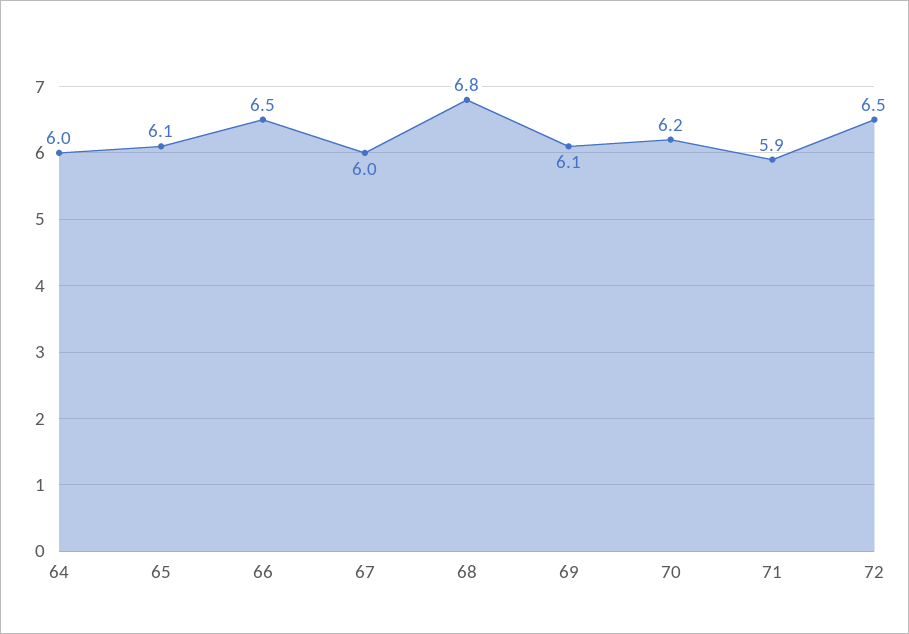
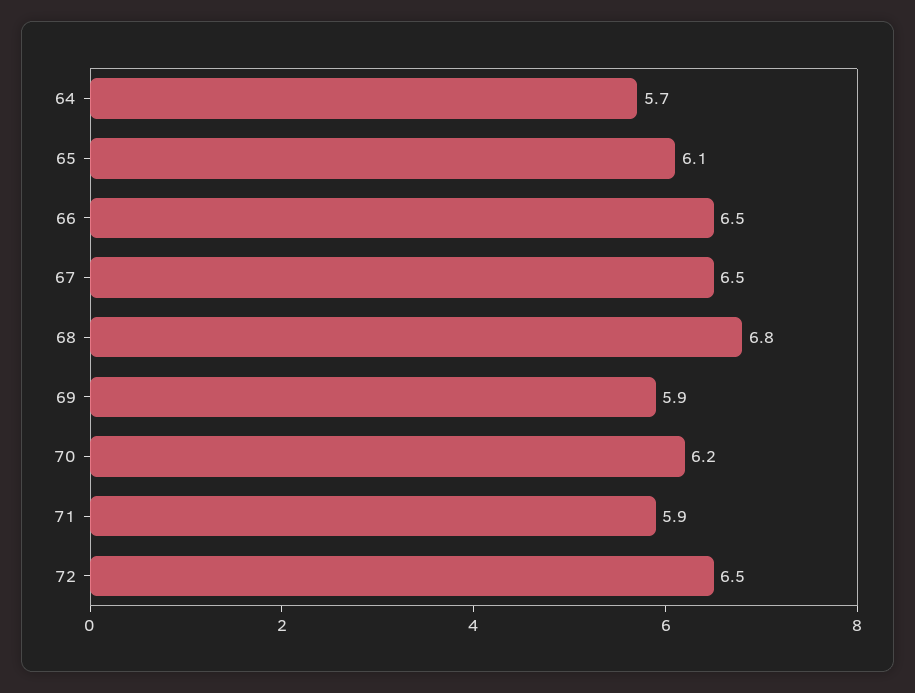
  {
-   "64": 6,
+   "64": 5.7,
    "65": 6.1,
    "66": 6.5,
-   "67": 6,
+   "67": 6.5,
    "68": 6.8,
-   "69": 6.1,
+   "69": 5.9,
    "70": 6.2,
    "71": 5.9,
    "72": 6.5
  }

